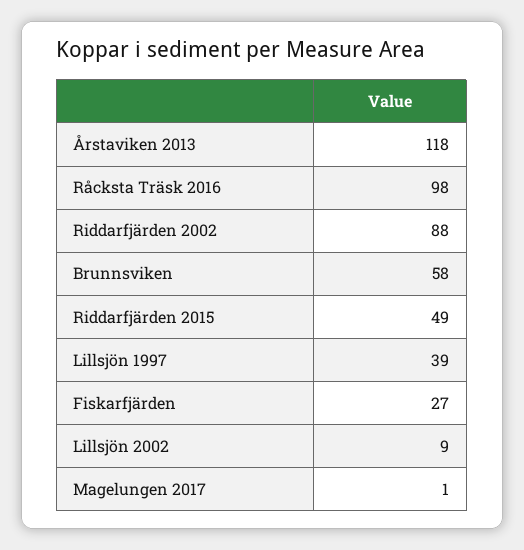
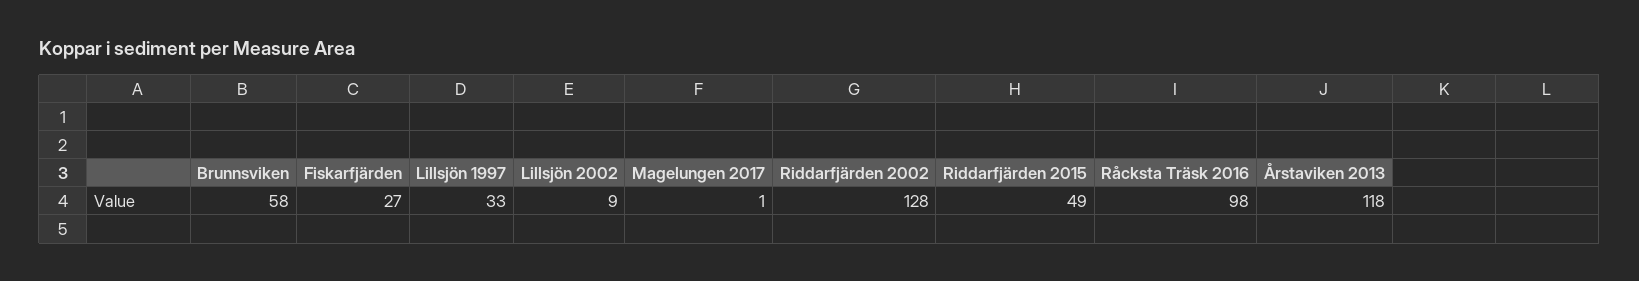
  {
    "Årstaviken 2013": 118,
    "Råcksta Träsk 2016": 98,
-   "Riddarfjärden 2002": 88,
+   "Riddarfjärden 2002": 128,
    "Brunnsviken": 58,
    "Riddarfjärden 2015": 49,
-   "Lillsjön 1997": 39,
+   "Lillsjön 1997": 33,
    "Fiskarfjärden": 27,
    "Lillsjön 2002": 9,
    "Magelungen 2017": 1
  }

